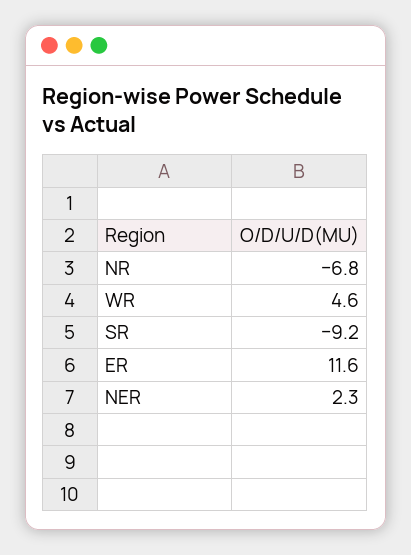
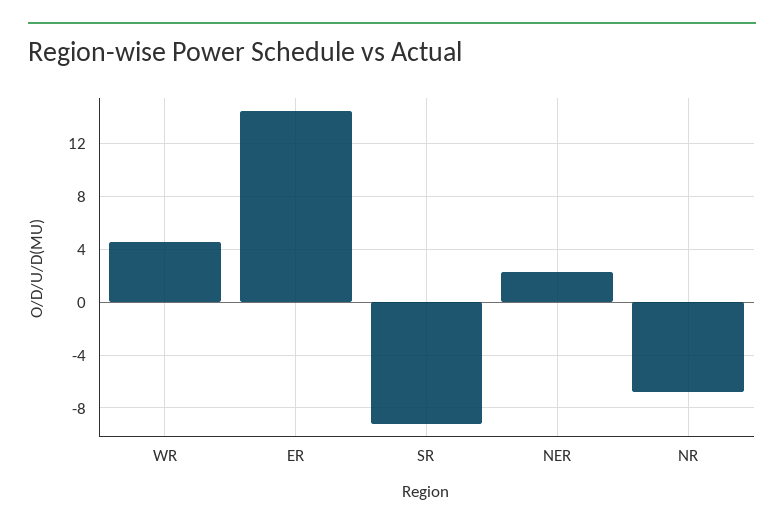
  {
    "NR": -6.8,
    "WR": 4.6,
    "SR": -9.2,
-   "ER": 11.6,
+   "ER": 14.5,
    "NER": 2.3
  }

